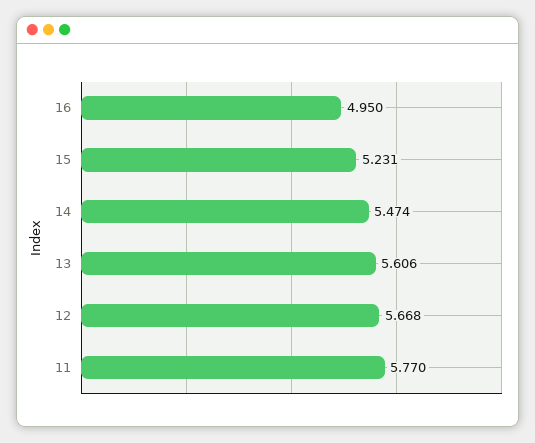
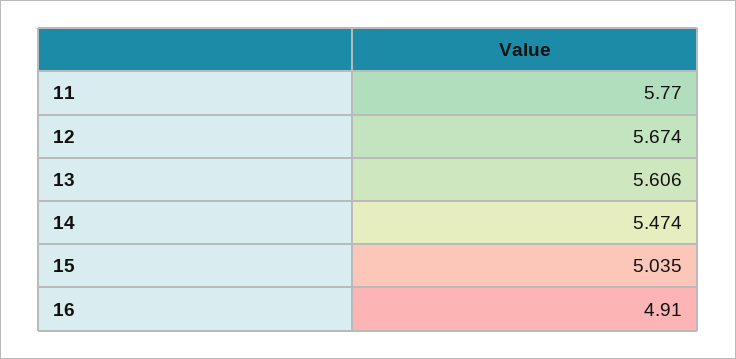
  {
-   "16": 4.95,
+   "16": 4.91,
-   "15": 5.231,
+   "15": 5.035,
    "14": 5.474,
    "13": 5.606,
-   "12": 5.668,
+   "12": 5.674,
    "11": 5.77
  }

